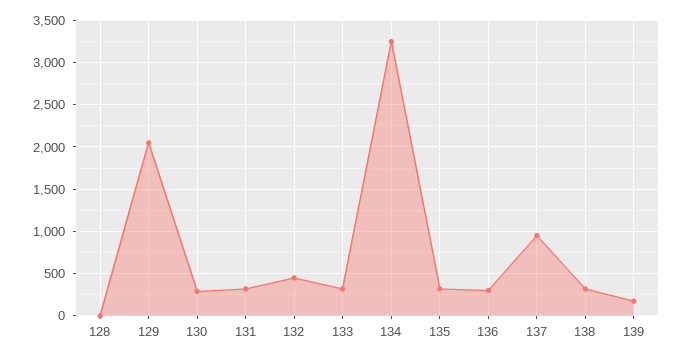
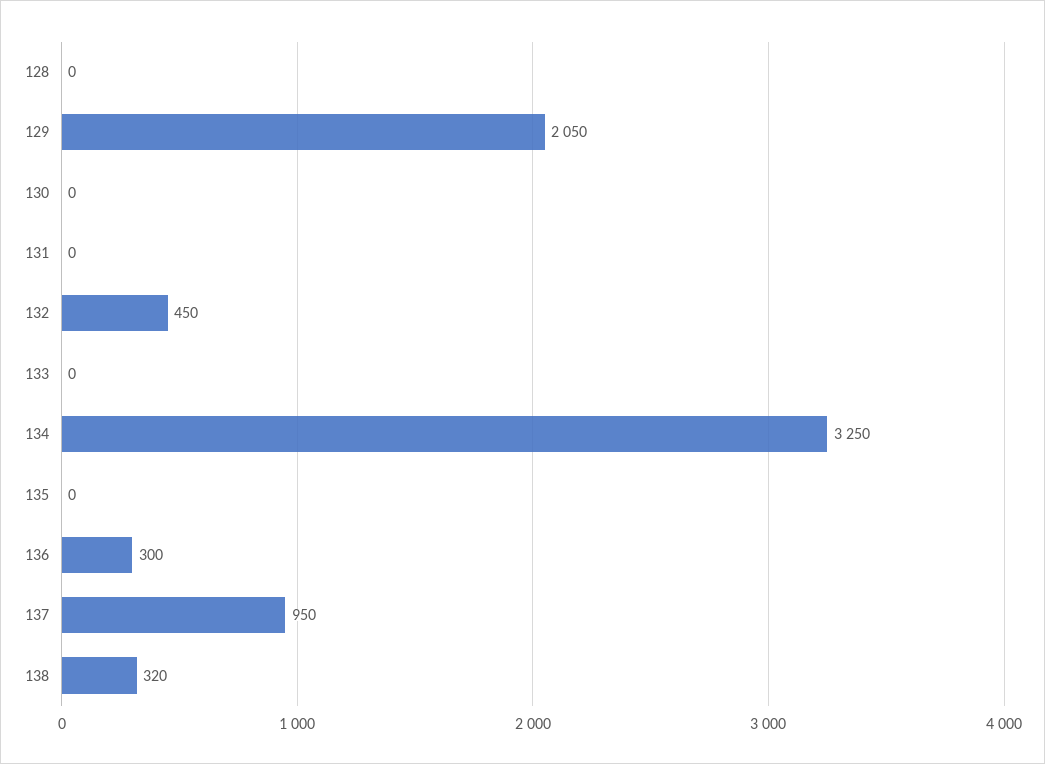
  {
    "128": 0,
    "129": 2050,
-   "130": 300,
+   "130": 0,
-   "131": 300,
+   "131": 0,
    "132": 450,
-   "133": 300,
+   "133": 0,
    "134": 3250,
-   "135": 300,
+   "135": 0,
    "136": 300,
    "137": 950,
-   "138": 320,
+   "138": 320
-   "139": 200
  }

